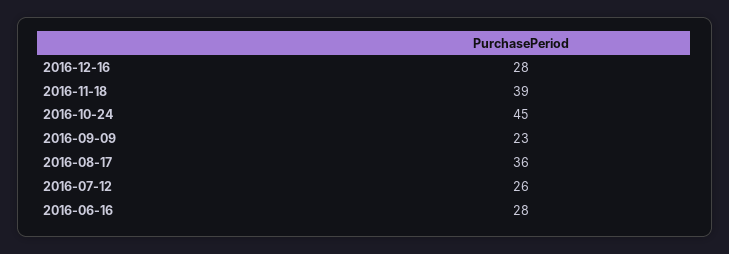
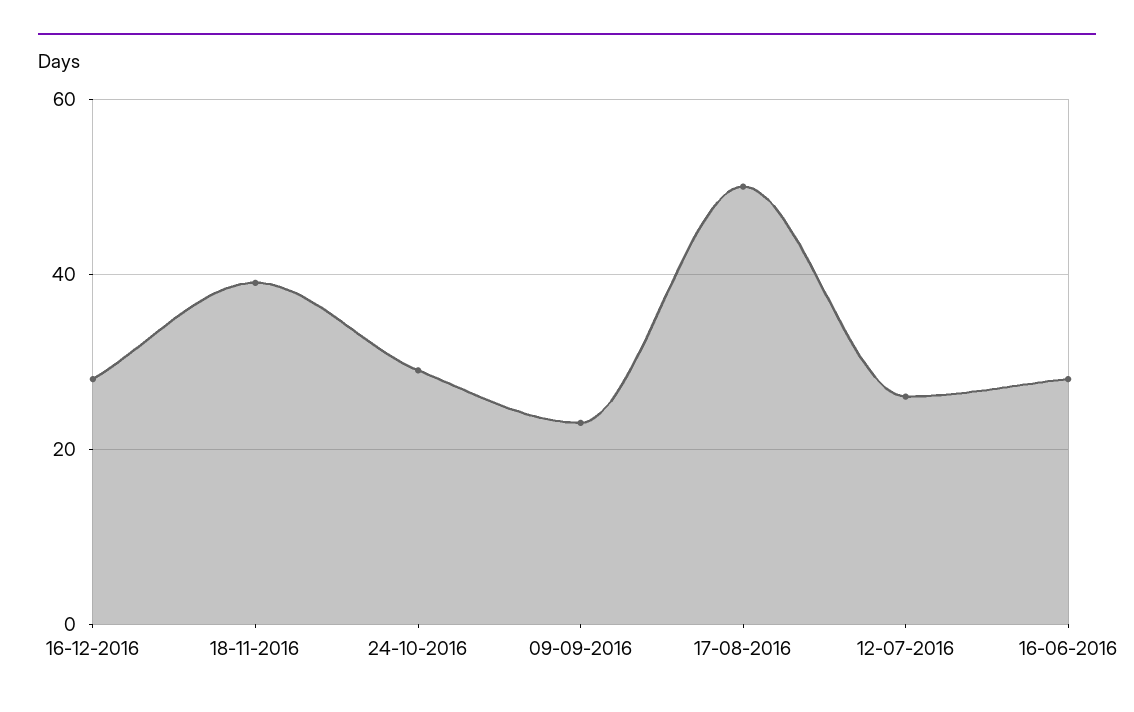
  {
    "2016-12-16": 28,
    "2016-11-18": 39,
-   "2016-10-24": 45,
+   "2016-10-24": 30,
    "2016-09-09": 23,
-   "2016-08-17": 36,
+   "2016-08-17": 50,
    "2016-07-12": 26,
    "2016-06-16": 28
  }

